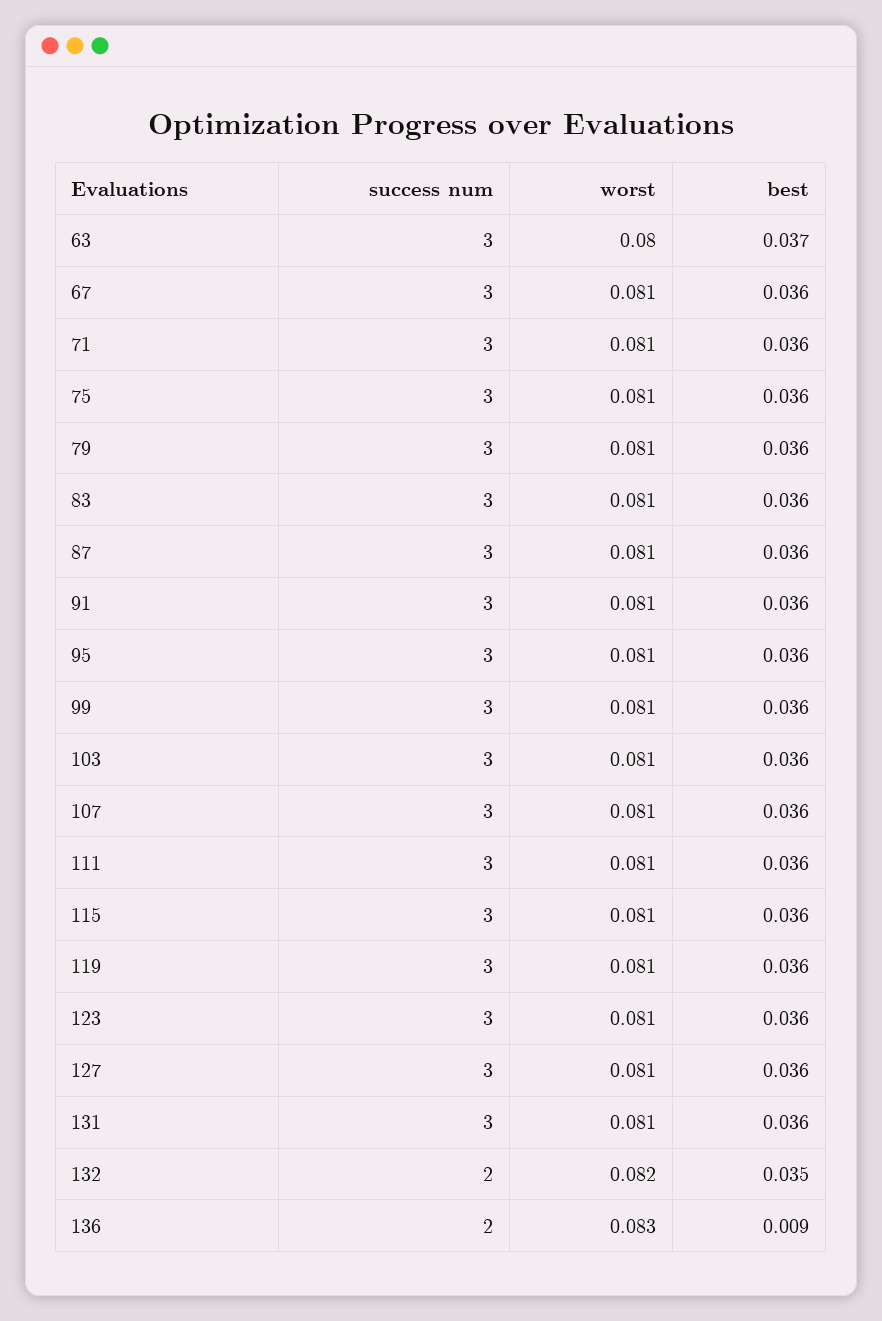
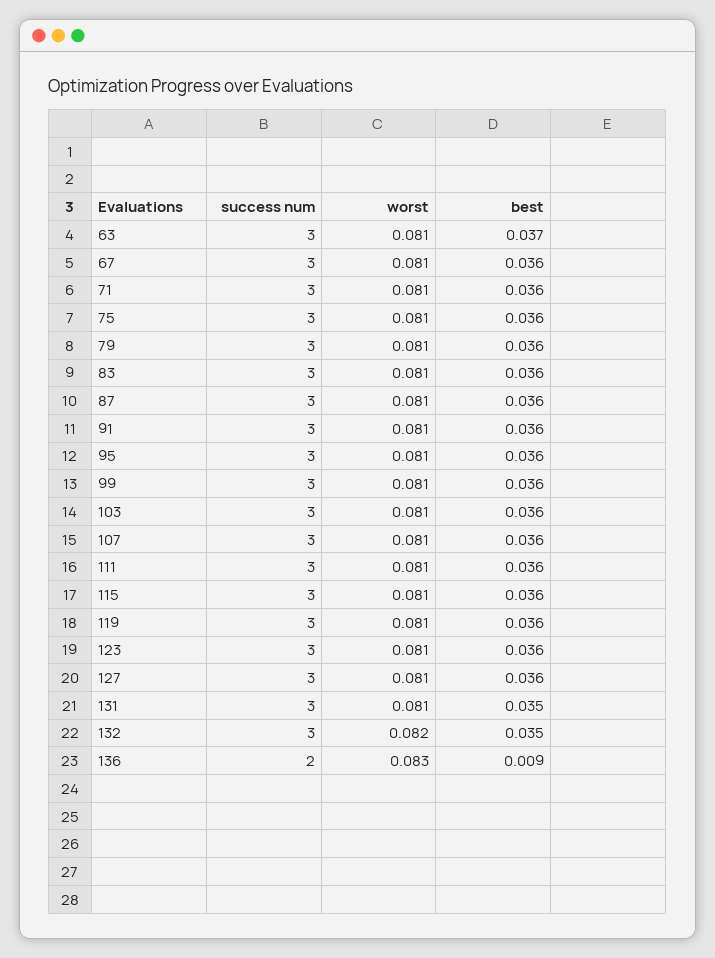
  {
    "success num": {
      "63": 3,
      "67": 3,
      "71": 3,
      "75": 3,
      "79": 3,
      "83": 3,
      "87": 3,
      "91": 3,
      "95": 3,
      "99": 3,
      "103": 3,
      "107": 3,
      "111": 3,
      "115": 3,
      "119": 3,
      "123": 3,
      "127": 3,
      "131": 3,
-     "132": 2,
+     "132": 3,
      "136": 2
    },
    "worst": {
-     "63": 0.08,
+     "63": 0.081,
      "67": 0.081,
      "71": 0.081,
      "75": 0.081,
      "79": 0.081,
      "83": 0.081,
      "87": 0.081,
      "91": 0.081,
      "95": 0.081,
      "99": 0.081,
      "103": 0.081,
      "107": 0.081,
      "111": 0.081,
      "115": 0.081,
      "119": 0.081,
      "123": 0.081,
      "127": 0.081,
      "131": 0.081,
      "132": 0.082,
      "136": 0.083
    },
    "best": {
      "63": 0.037,
      "67": 0.036,
      "71": 0.036,
      "75": 0.036,
      "79": 0.036,
      "83": 0.036,
      "87": 0.036,
      "91": 0.036,
      "95": 0.036,
      "99": 0.036,
      "103": 0.036,
      "107": 0.036,
      "111": 0.036,
      "115": 0.036,
      "119": 0.036,
      "123": 0.036,
      "127": 0.036,
-     "131": 0.036,
+     "131": 0.035,
      "132": 0.035,
      "136": 0.009
    }
  }

